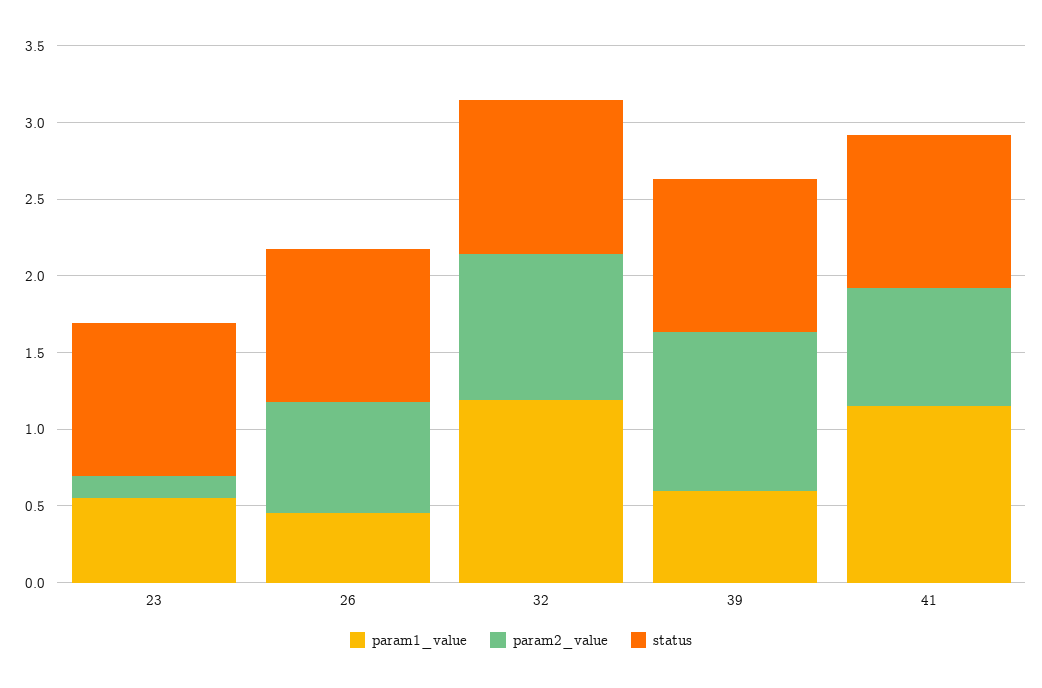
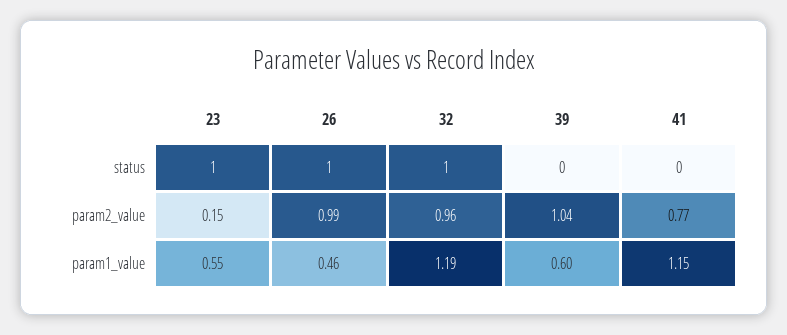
  {
    "param1_value": {
      "23": 0.55,
      "26": 0.46,
      "32": 1.19,
      "39": 0.6,
      "41": 1.15
    },
    "param2_value": {
      "23": 0.15,
-     "26": 0.7,
+     "26": 0.99,
      "32": 0.96,
      "39": 1.04,
      "41": 0.77
    },
    "status": {
      "23": 1,
      "26": 1,
      "32": 1,
-     "39": 1,
+     "39": 0,
-     "41": 1
+     "41": 0
    }
  }

